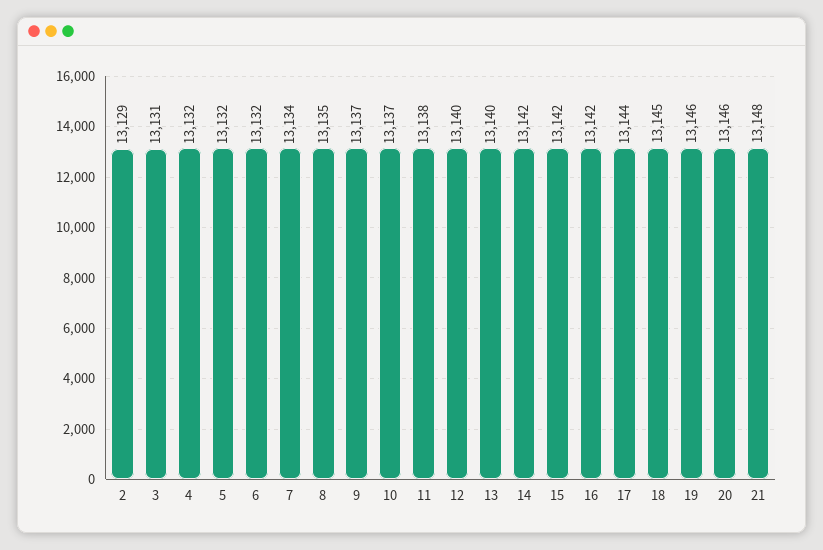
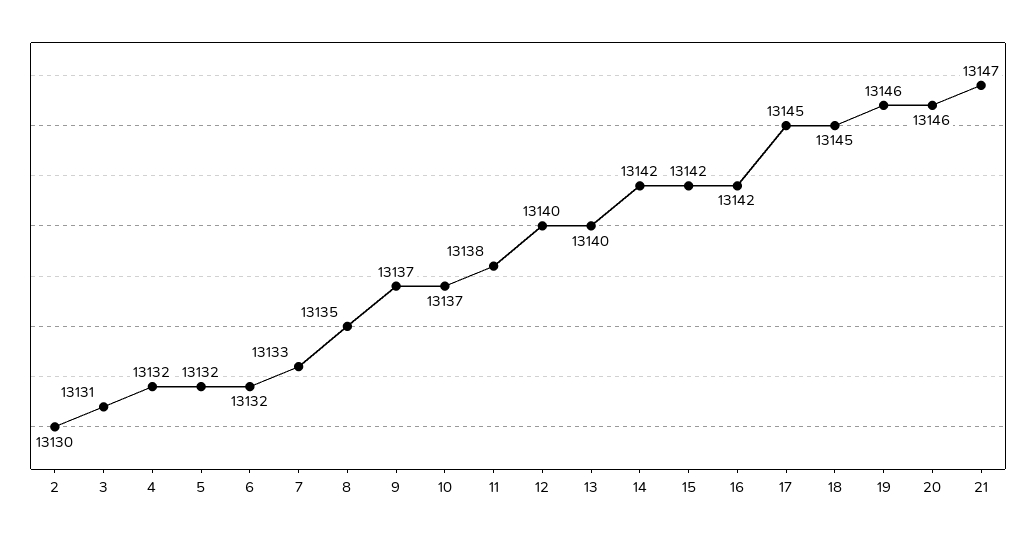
  {
-   "2": 13129,
+   "2": 13130,
    "3": 13131,
    "4": 13132,
    "5": 13132,
    "6": 13132,
-   "7": 13134,
+   "7": 13133,
    "8": 13135,
    "9": 13137,
    "10": 13137,
    "11": 13138,
    "12": 13140,
    "13": 13140,
    "14": 13142,
    "15": 13142,
    "16": 13142,
-   "17": 13144,
+   "17": 13145,
    "18": 13145,
    "19": 13146,
    "20": 13146,
-   "21": 13148
+   "21": 13147
  }

